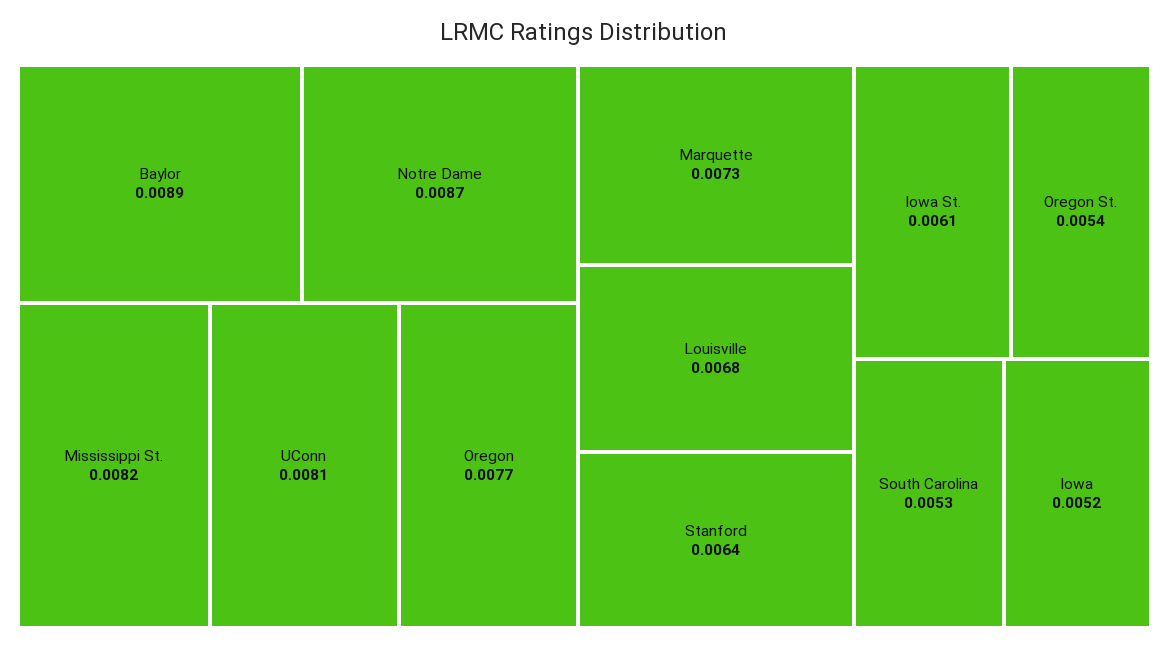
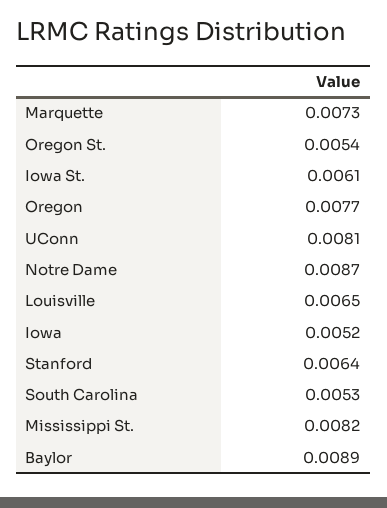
  {
    "Baylor": 0.0089,
    "Notre Dame": 0.0087,
    "Mississippi St.": 0.0082,
    "UConn": 0.0081,
    "Oregon": 0.0077,
    "Marquette": 0.0073,
-   "Louisville": 0.0068,
+   "Louisville": 0.0065,
    "Stanford": 0.0064,
    "Iowa St.": 0.0061,
    "Oregon St.": 0.0054,
    "South Carolina": 0.0053,
    "Iowa": 0.0052
  }

